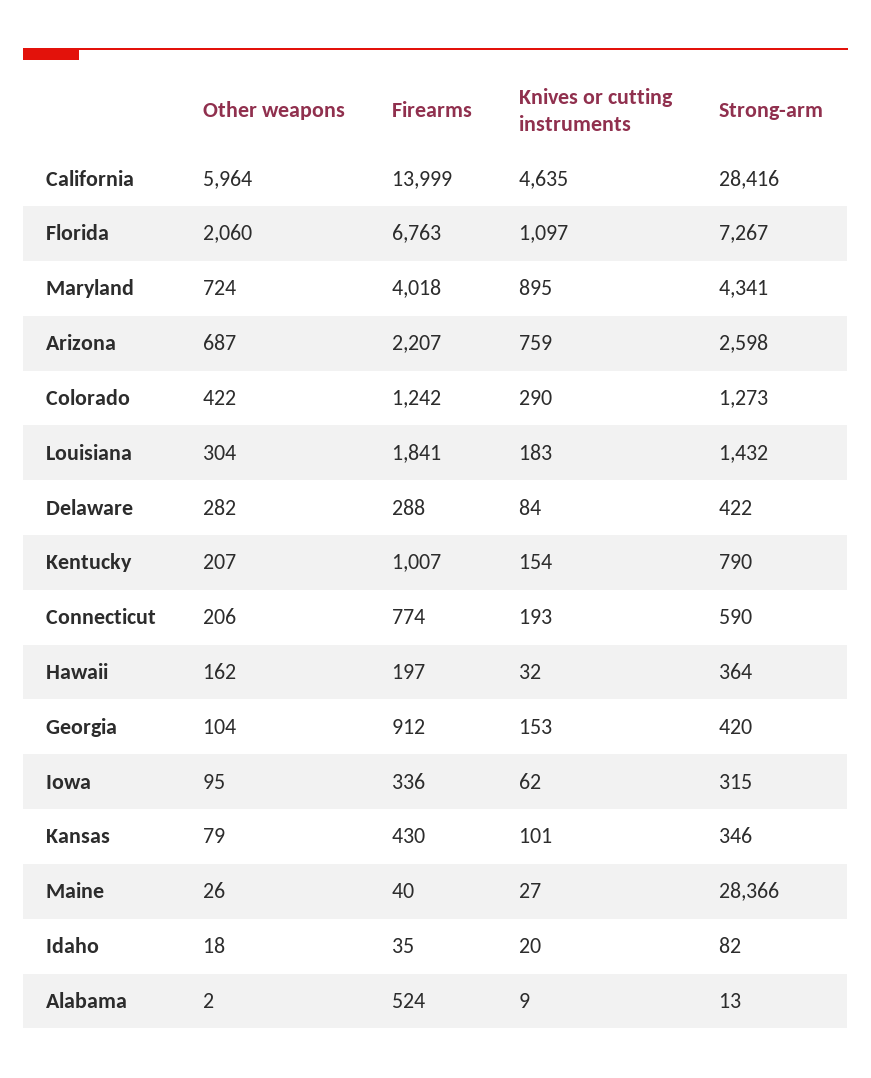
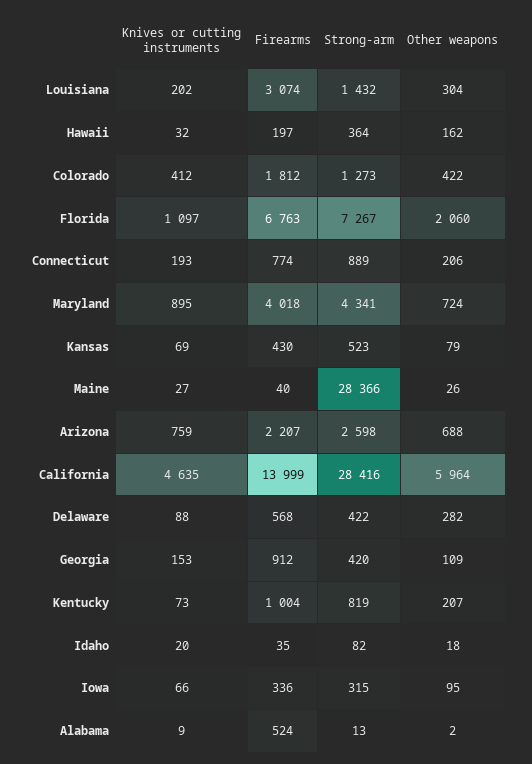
  {
    "Other weapons": {
      "California": 5964,
      "Florida": 2060,
      "Maryland": 724,
-     "Arizona": 687,
+     "Arizona": 688,
      "Colorado": 422,
      "Louisiana": 304,
      "Delaware": 282,
      "Kentucky": 207,
      "Connecticut": 206,
      "Hawaii": 162,
-     "Georgia": 104,
+     "Georgia": 109,
      "Iowa": 95,
      "Kansas": 79,
      "Maine": 26,
      "Idaho": 18,
      "Alabama": 2
    },
    "Firearms": {
      "California": 13999,
      "Florida": 6763,
      "Maryland": 4018,
      "Arizona": 2207,
-     "Colorado": 1242,
+     "Colorado": 1812,
-     "Louisiana": 1841,
+     "Louisiana": 3074,
-     "Delaware": 288,
+     "Delaware": 568,
-     "Kentucky": 1007,
+     "Kentucky": 1004,
      "Connecticut": 774,
      "Hawaii": 197,
      "Georgia": 912,
      "Iowa": 336,
      "Kansas": 430,
      "Maine": 40,
      "Idaho": 35,
      "Alabama": 524
    },
    "Knives or cutting instruments": {
      "California": 4635,
      "Florida": 1097,
      "Maryland": 895,
      "Arizona": 759,
-     "Colorado": 290,
+     "Colorado": 412,
-     "Louisiana": 183,
+     "Louisiana": 202,
-     "Delaware": 84,
+     "Delaware": 88,
-     "Kentucky": 154,
+     "Kentucky": 73,
      "Connecticut": 193,
      "Hawaii": 32,
      "Georgia": 153,
-     "Iowa": 62,
+     "Iowa": 66,
-     "Kansas": 101,
+     "Kansas": 69,
      "Maine": 27,
      "Idaho": 20,
      "Alabama": 9
    },
    "Strong-arm": {
      "California": 28416,
      "Florida": 7267,
      "Maryland": 4341,
      "Arizona": 2598,
      "Colorado": 1273,
      "Louisiana": 1432,
      "Delaware": 422,
-     "Kentucky": 790,
+     "Kentucky": 819,
-     "Connecticut": 590,
+     "Connecticut": 889,
      "Hawaii": 364,
      "Georgia": 420,
      "Iowa": 315,
-     "Kansas": 346,
+     "Kansas": 523,
      "Maine": 28366,
      "Idaho": 82,
      "Alabama": 13
    }
  }

